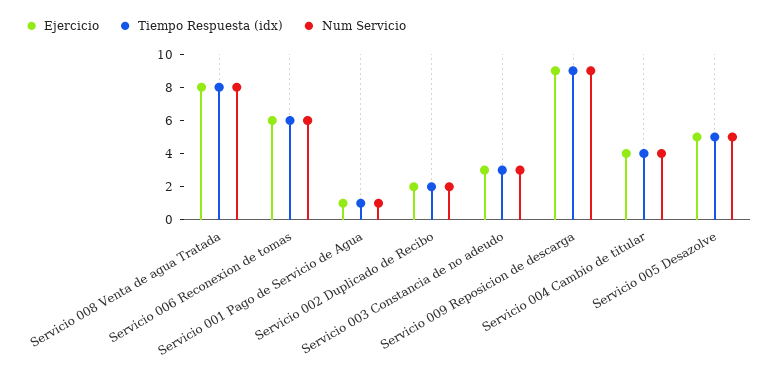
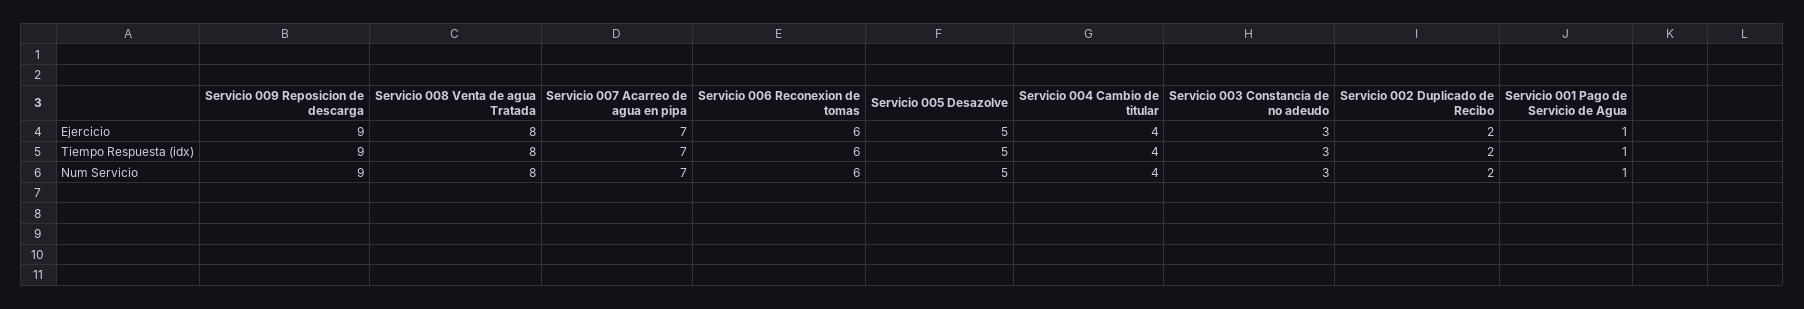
  {
    "Ejercicio": {
      "Servicio 008 Venta de agua Tratada": 8,
      "Servicio 006 Reconexion de tomas": 6,
      "Servicio 001 Pago de Servicio de Agua": 1,
      "Servicio 002 Duplicado de Recibo": 2,
      "Servicio 003 Constancia de no adeudo": 3,
      "Servicio 009 Reposicion de descarga": 9,
      "Servicio 004 Cambio de titular": 4,
-     "Servicio 005 Desazolve": 5
+     "Servicio 005 Desazolve": 5,
+     "Servicio 007 Acarreo de agua en pipa": 7
    },
    "Tiempo Respuesta (idx)": {
      "Servicio 008 Venta de agua Tratada": 8,
      "Servicio 006 Reconexion de tomas": 6,
      "Servicio 001 Pago de Servicio de Agua": 1,
      "Servicio 002 Duplicado de Recibo": 2,
      "Servicio 003 Constancia de no adeudo": 3,
      "Servicio 009 Reposicion de descarga": 9,
      "Servicio 004 Cambio de titular": 4,
-     "Servicio 005 Desazolve": 5
+     "Servicio 005 Desazolve": 5,
+     "Servicio 007 Acarreo de agua en pipa": 7
    },
    "Num Servicio": {
      "Servicio 008 Venta de agua Tratada": 8,
      "Servicio 006 Reconexion de tomas": 6,
      "Servicio 001 Pago de Servicio de Agua": 1,
      "Servicio 002 Duplicado de Recibo": 2,
      "Servicio 003 Constancia de no adeudo": 3,
      "Servicio 009 Reposicion de descarga": 9,
      "Servicio 004 Cambio de titular": 4,
-     "Servicio 005 Desazolve": 5
+     "Servicio 005 Desazolve": 5,
+     "Servicio 007 Acarreo de agua en pipa": 7
    }
  }

